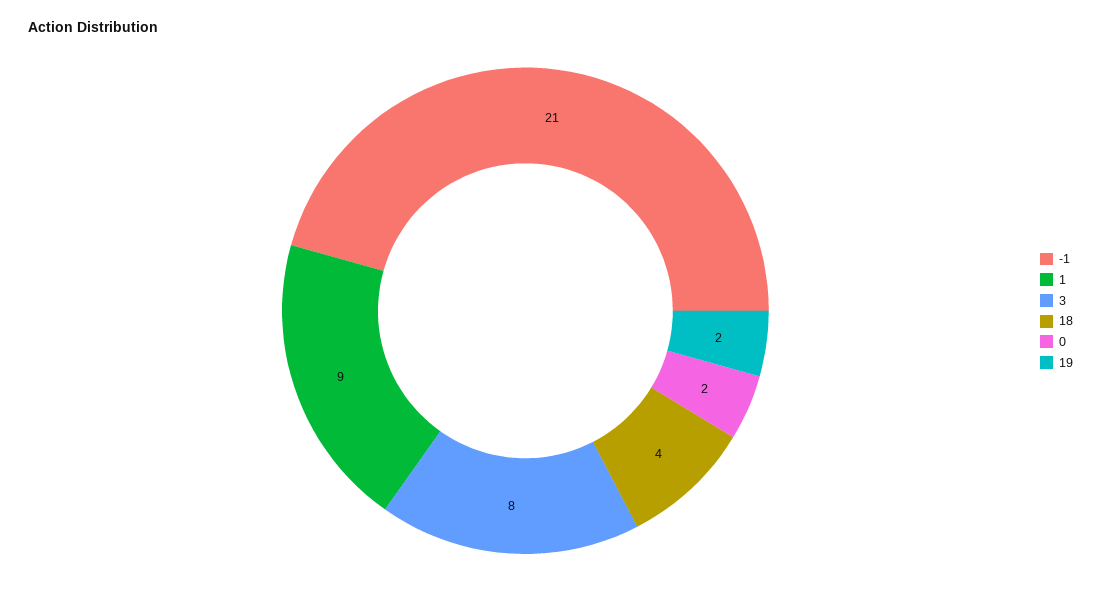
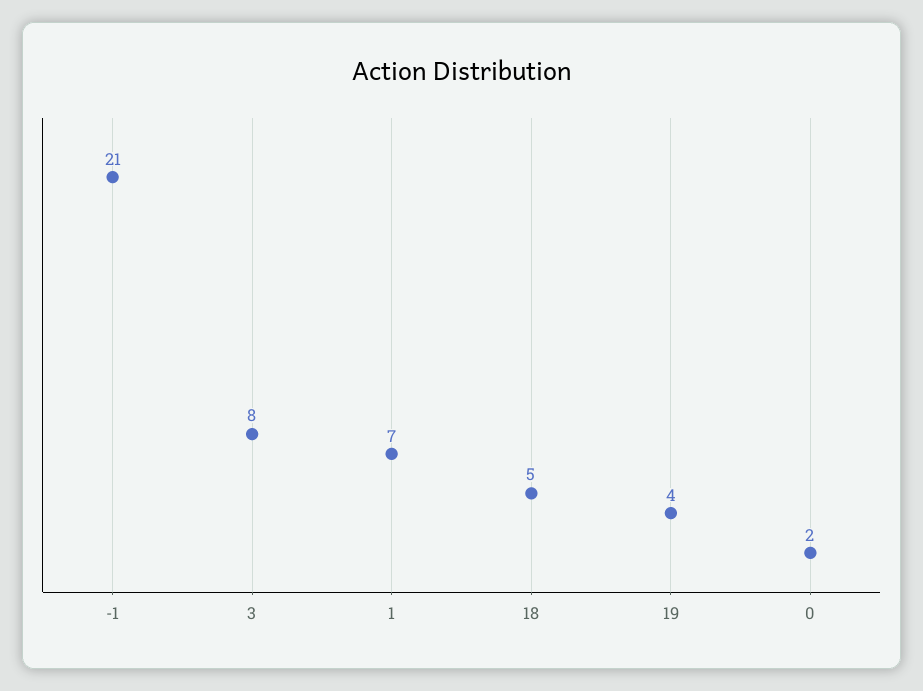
  {
    "-1": 21,
-   "1": 9,
+   "1": 7,
    "3": 8,
-   "18": 4,
+   "18": 5,
    "0": 2,
-   "19": 2
+   "19": 4
  }

